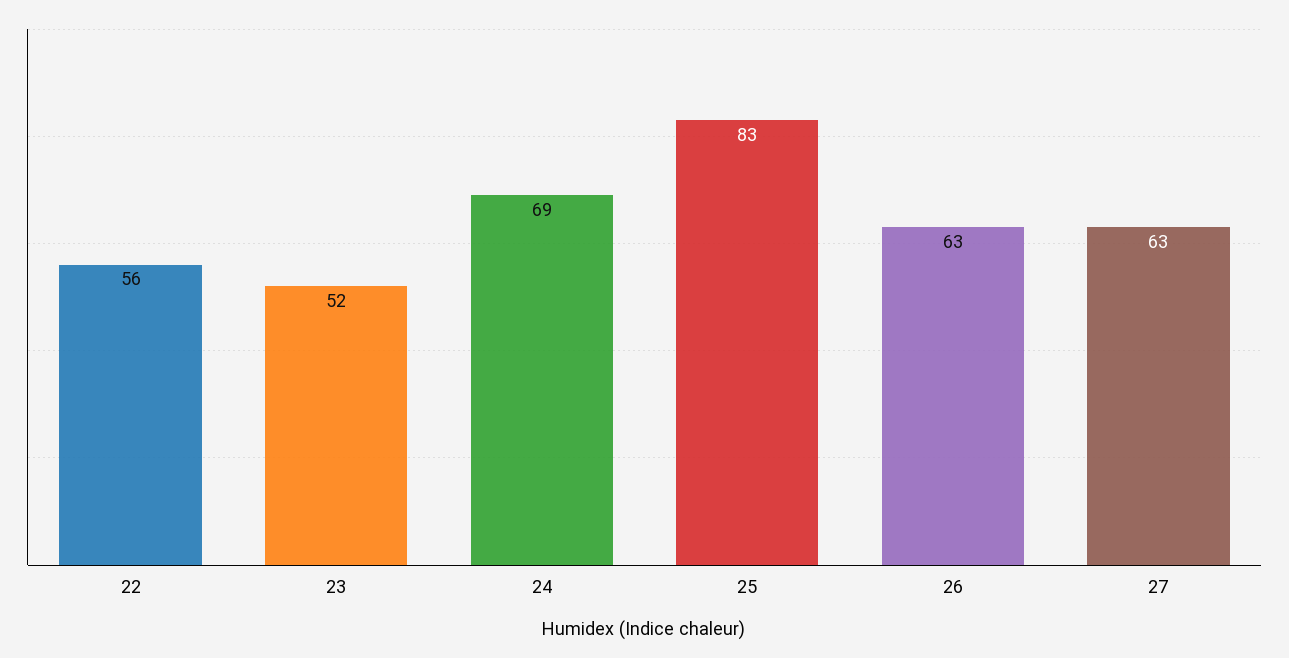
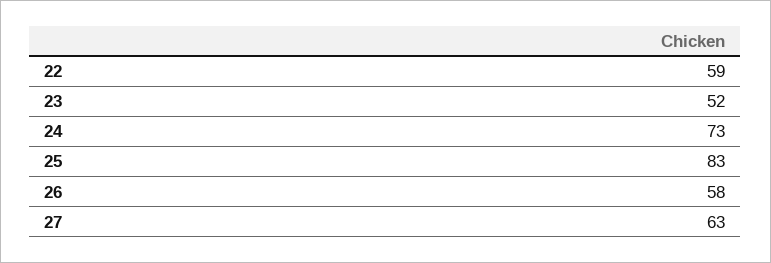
  {
-   "22": 56,
+   "22": 59,
    "23": 52,
-   "24": 69,
+   "24": 73,
    "25": 83,
-   "26": 63,
+   "26": 58,
    "27": 63
  }

